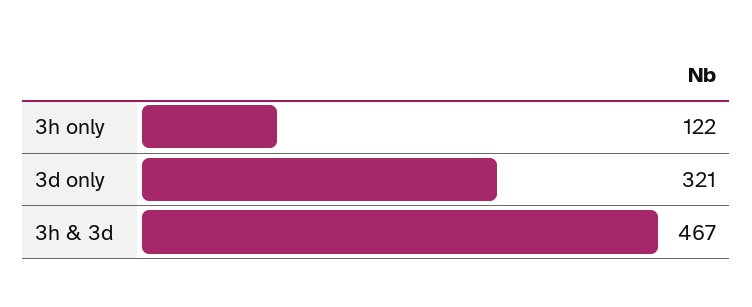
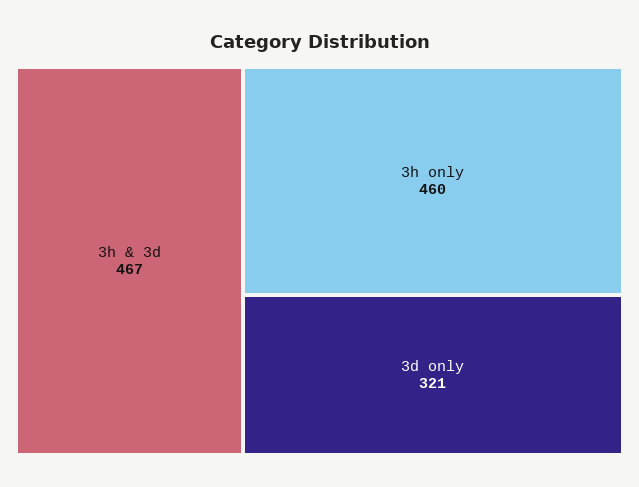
  {
-   "3h only": 122,
+   "3h only": 460,
    "3d only": 321,
    "3h & 3d": 467
  }

